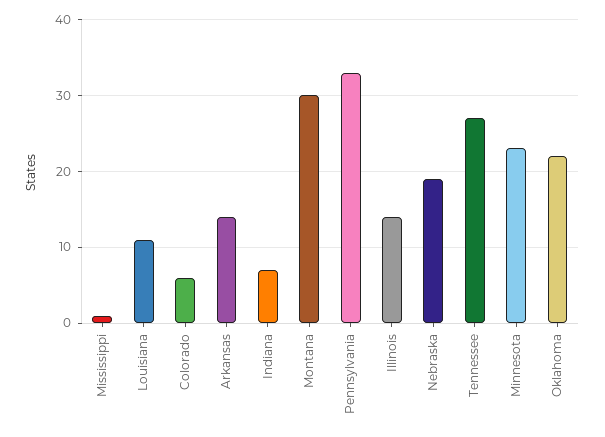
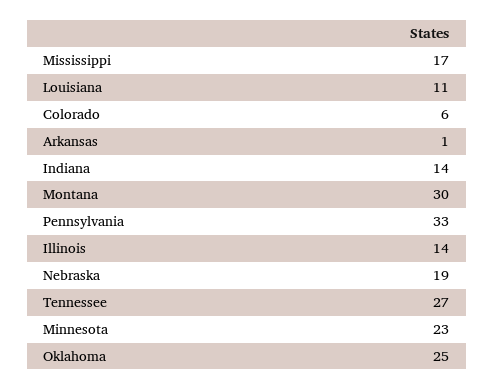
  {
-   "Mississippi": 1,
+   "Mississippi": 17,
    "Louisiana": 11,
    "Colorado": 6,
-   "Arkansas": 14,
+   "Arkansas": 1,
-   "Indiana": 7,
+   "Indiana": 14,
    "Montana": 30,
    "Pennsylvania": 33,
    "Illinois": 14,
    "Nebraska": 19,
    "Tennessee": 27,
    "Minnesota": 23,
-   "Oklahoma": 22
+   "Oklahoma": 25
  }

